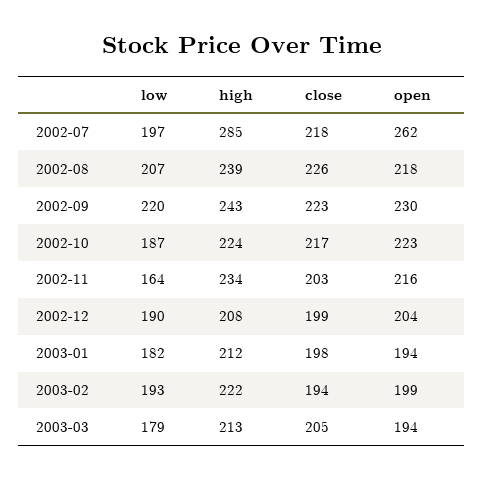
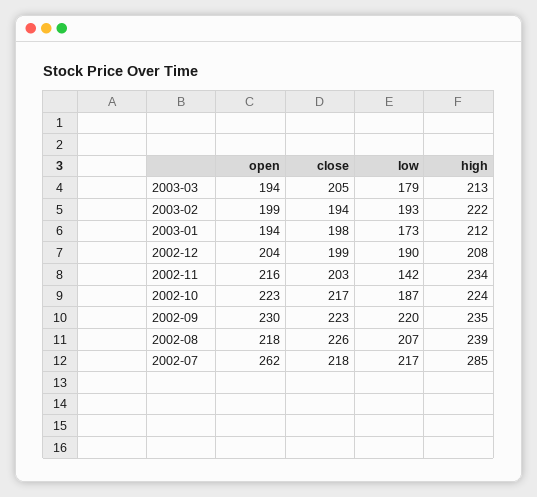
  {
    "low": {
-     "2002-07": 197,
+     "2002-07": 217,
      "2002-08": 207,
      "2002-09": 220,
      "2002-10": 187,
-     "2002-11": 164,
+     "2002-11": 142,
      "2002-12": 190,
-     "2003-01": 182,
+     "2003-01": 173,
      "2003-02": 193,
      "2003-03": 179
    },
    "high": {
      "2002-07": 285,
      "2002-08": 239,
-     "2002-09": 243,
+     "2002-09": 235,
      "2002-10": 224,
      "2002-11": 234,
      "2002-12": 208,
      "2003-01": 212,
      "2003-02": 222,
      "2003-03": 213
    },
    "close": {
      "2002-07": 218,
      "2002-08": 226,
      "2002-09": 223,
      "2002-10": 217,
      "2002-11": 203,
      "2002-12": 199,
      "2003-01": 198,
      "2003-02": 194,
      "2003-03": 205
    },
    "open": {
      "2002-07": 262,
      "2002-08": 218,
      "2002-09": 230,
      "2002-10": 223,
      "2002-11": 216,
      "2002-12": 204,
      "2003-01": 194,
      "2003-02": 199,
      "2003-03": 194
    }
  }

